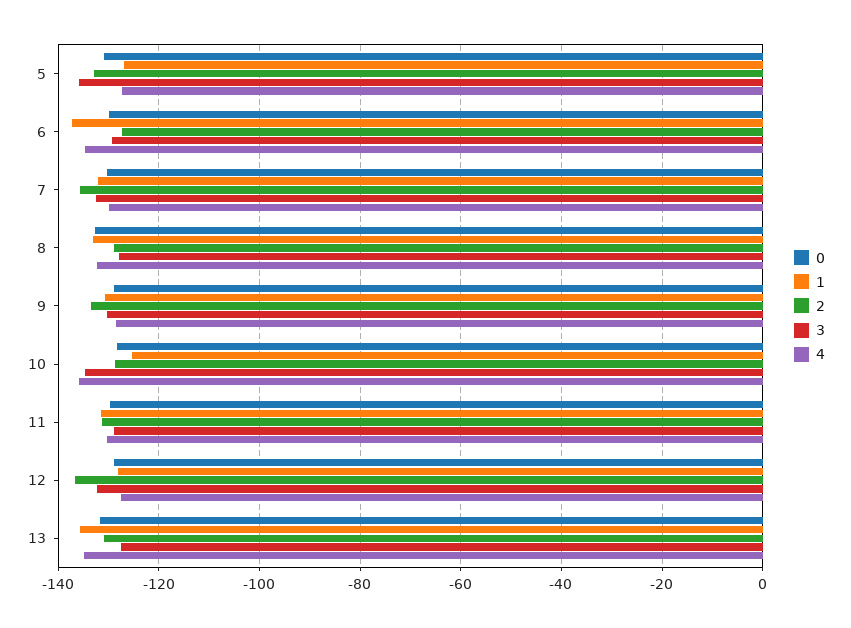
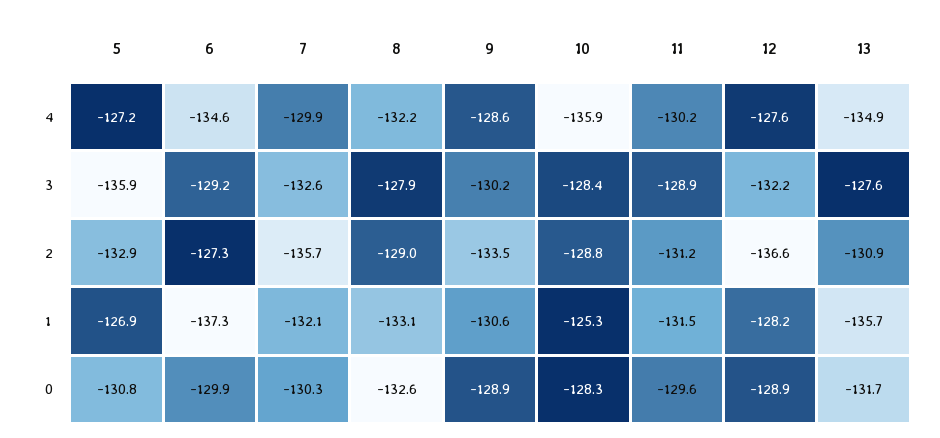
  {
    "0": {
      "5": -130.8,
      "6": -129.9,
      "7": -130.3,
      "8": -132.6,
      "9": -128.9,
      "10": -128.3,
      "11": -129.6,
      "12": -128.9,
      "13": -131.7
    },
    "1": {
      "5": -126.9,
      "6": -137.3,
      "7": -132.1,
      "8": -133.1,
      "9": -130.6,
      "10": -125.3,
      "11": -131.5,
      "12": -128.2,
      "13": -135.7
    },
    "2": {
      "5": -132.9,
      "6": -127.3,
      "7": -135.7,
      "8": -129,
      "9": -133.5,
      "10": -128.8,
      "11": -131.2,
      "12": -136.6,
      "13": -130.9
    },
    "3": {
      "5": -135.9,
      "6": -129.2,
      "7": -132.6,
      "8": -127.9,
      "9": -130.2,
-     "10": -134,
+     "10": -128.4,
      "11": -128.9,
      "12": -132.2,
      "13": -127.6
    },
    "4": {
      "5": -127.2,
      "6": -134.6,
      "7": -129.9,
      "8": -132.2,
      "9": -128.6,
      "10": -135.9,
      "11": -130.2,
      "12": -127.6,
      "13": -134.9
    }
  }

